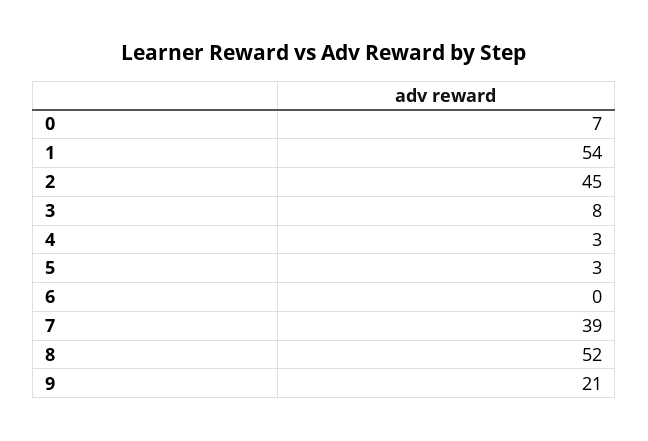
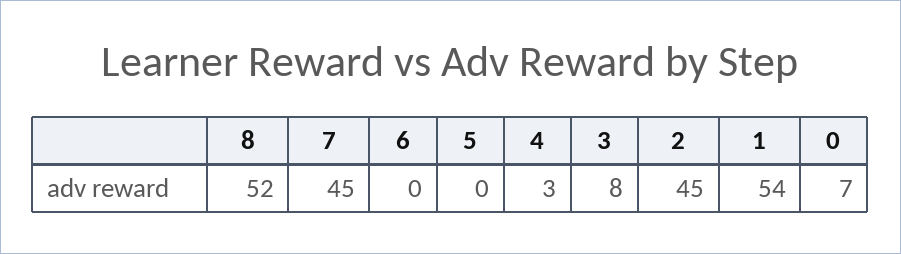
  {
    "0": 7,
    "1": 54,
    "2": 45,
    "3": 8,
    "4": 3,
-   "5": 3,
+   "5": 0,
    "6": 0,
-   "7": 39,
+   "7": 45,
-   "8": 52,
+   "8": 52
-   "9": 21
  }

